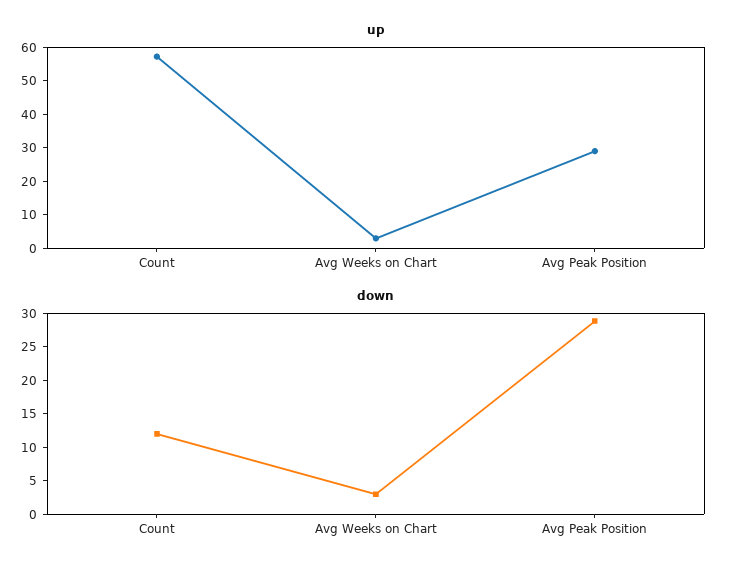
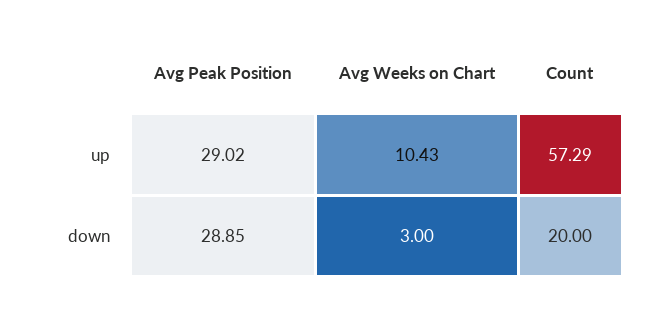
  {
    "up": {
      "Count": 57.29,
-     "Avg Weeks on Chart": 2.5,
+     "Avg Weeks on Chart": 10.43,
      "Avg Peak Position": 29.02
    },
    "down": {
-     "Count": 12.5,
+     "Count": 20,
      "Avg Weeks on Chart": 3,
      "Avg Peak Position": 28.85
    }
  }

